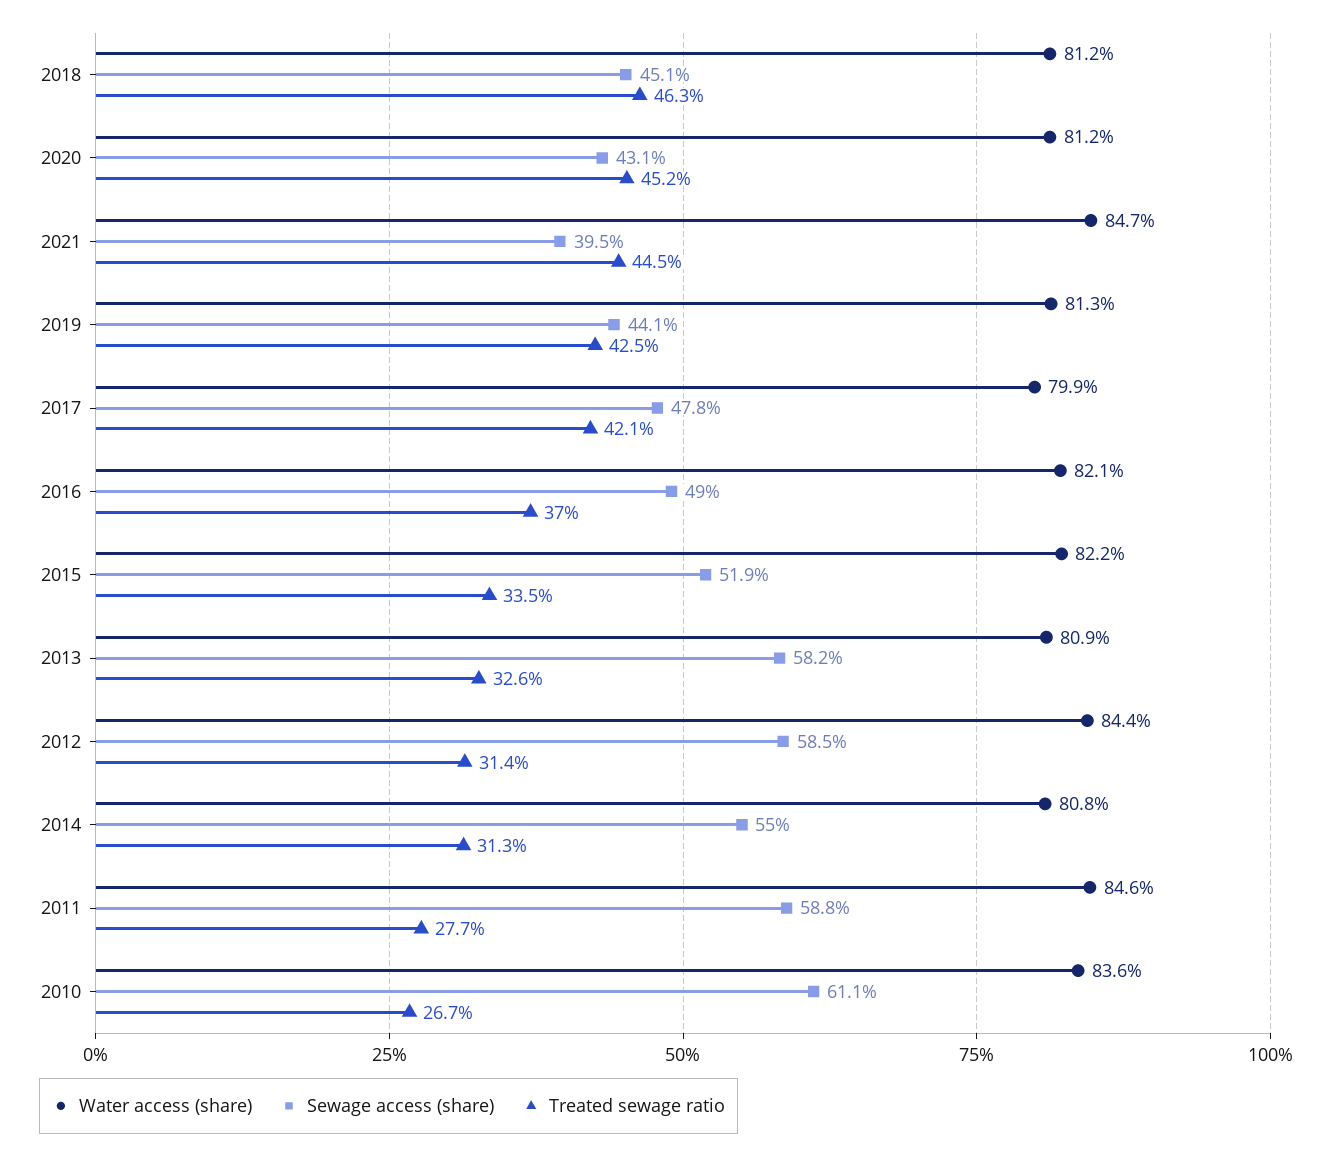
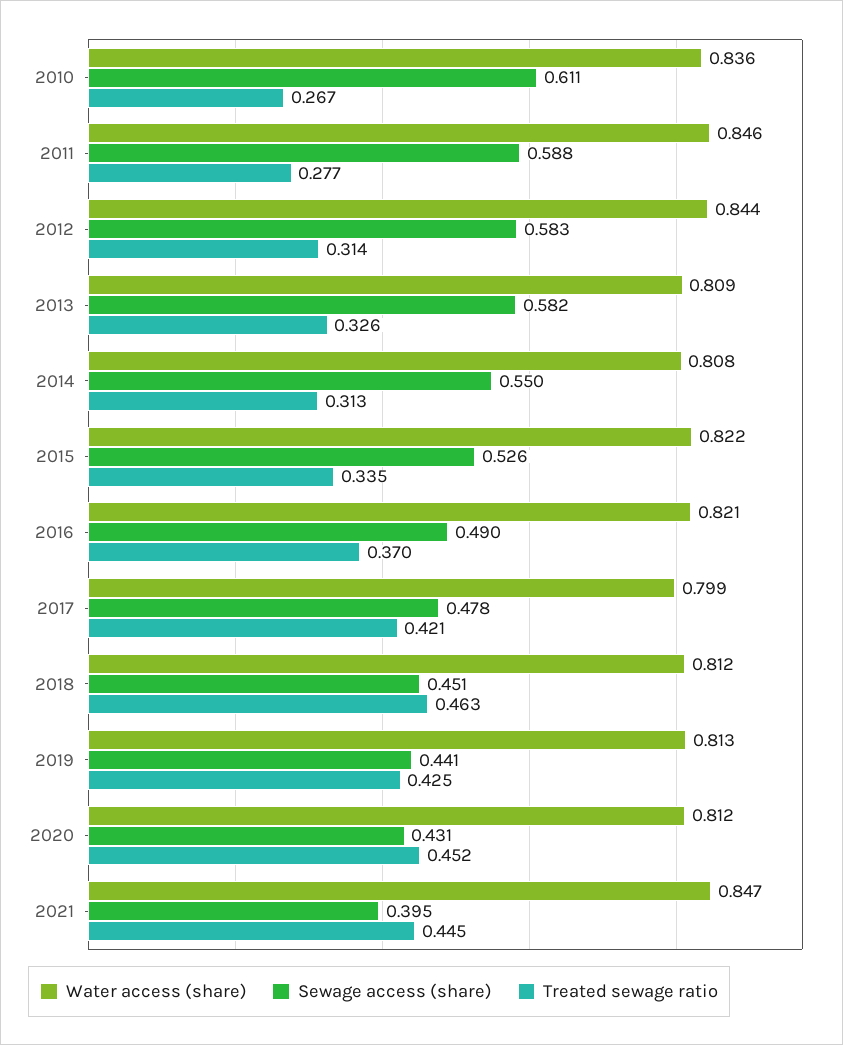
  {
    "Water access (share)": {
      "2018": 0.812,
      "2020": 0.812,
      "2021": 0.847,
      "2019": 0.813,
      "2017": 0.799,
      "2016": 0.821,
      "2015": 0.822,
      "2013": 0.809,
      "2012": 0.844,
      "2014": 0.808,
      "2011": 0.846,
      "2010": 0.836
    },
    "Sewage access (share)": {
      "2018": 0.451,
      "2020": 0.431,
      "2021": 0.395,
      "2019": 0.441,
      "2017": 0.478,
      "2016": 0.49,
-     "2015": 0.519,
+     "2015": 0.526,
      "2013": 0.582,
-     "2012": 0.585,
+     "2012": 0.583,
      "2014": 0.55,
      "2011": 0.588,
      "2010": 0.611
    },
    "Treated sewage ratio": {
      "2018": 0.463,
      "2020": 0.452,
      "2021": 0.445,
      "2019": 0.425,
      "2017": 0.421,
      "2016": 0.37,
      "2015": 0.335,
      "2013": 0.326,
      "2012": 0.314,
      "2014": 0.313,
      "2011": 0.277,
      "2010": 0.267
    }
  }

